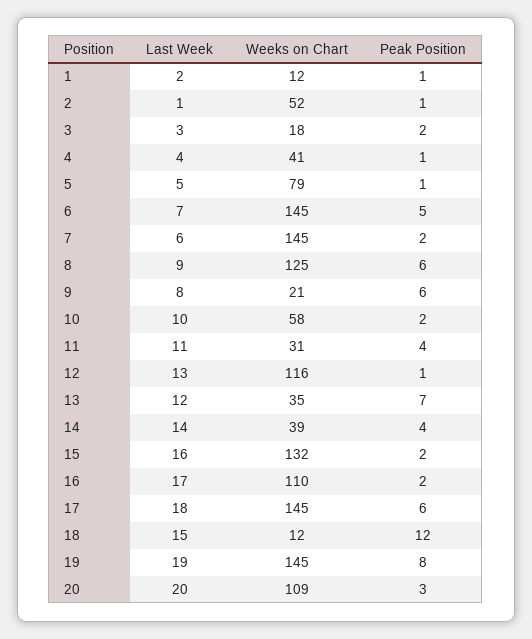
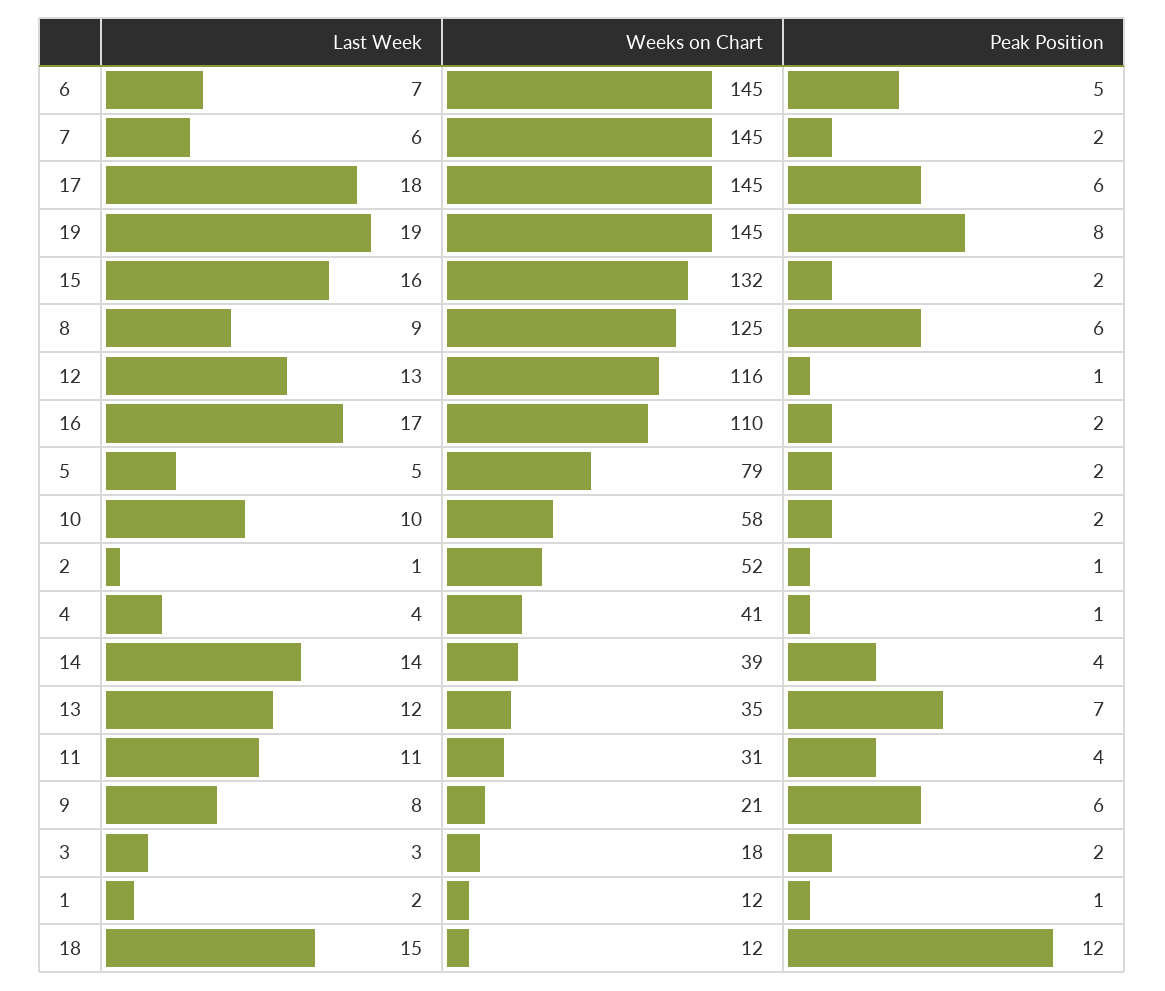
  {
    "Last Week": {
      "1": 2,
      "2": 1,
      "3": 3,
      "4": 4,
      "5": 5,
      "6": 7,
      "7": 6,
      "8": 9,
      "9": 8,
      "10": 10,
      "11": 11,
      "12": 13,
      "13": 12,
      "14": 14,
      "15": 16,
      "16": 17,
      "17": 18,
      "18": 15,
-     "19": 19,
+     "19": 19
-     "20": 20
    },
    "Weeks on Chart": {
      "1": 12,
      "2": 52,
      "3": 18,
      "4": 41,
      "5": 79,
      "6": 145,
      "7": 145,
      "8": 125,
      "9": 21,
      "10": 58,
      "11": 31,
      "12": 116,
      "13": 35,
      "14": 39,
      "15": 132,
      "16": 110,
      "17": 145,
      "18": 12,
-     "19": 145,
+     "19": 145
-     "20": 109
    },
    "Peak Position": {
      "1": 1,
      "2": 1,
      "3": 2,
      "4": 1,
-     "5": 1,
+     "5": 2,
      "6": 5,
      "7": 2,
      "8": 6,
      "9": 6,
      "10": 2,
      "11": 4,
      "12": 1,
      "13": 7,
      "14": 4,
      "15": 2,
      "16": 2,
      "17": 6,
      "18": 12,
-     "19": 8,
+     "19": 8
-     "20": 3
    }
  }

